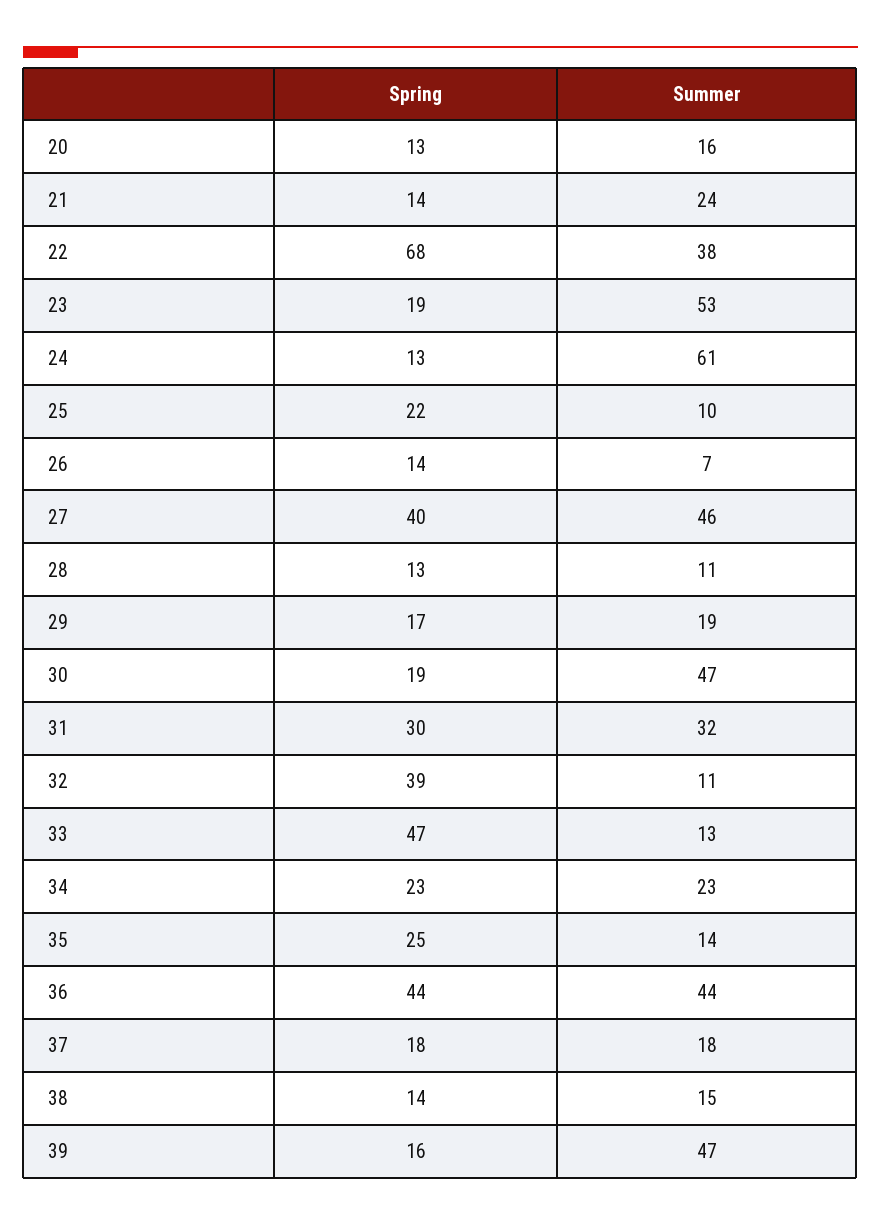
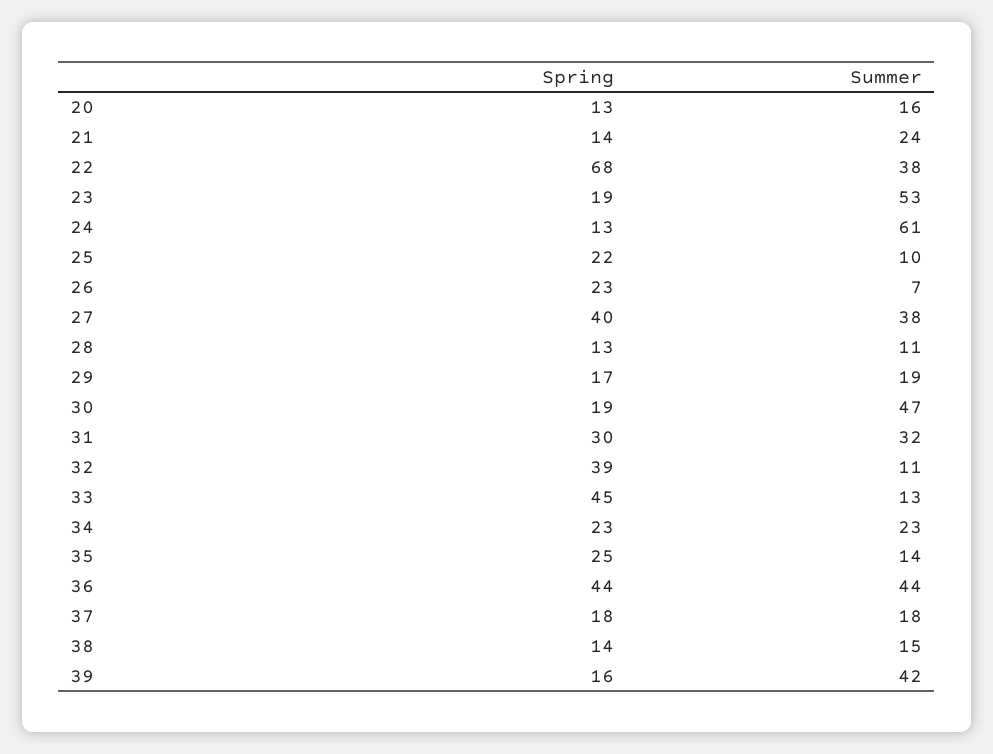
  {
    "Spring": {
      "20": 13,
      "21": 14,
      "22": 68,
      "23": 19,
      "24": 13,
      "25": 22,
-     "26": 14,
+     "26": 23,
      "27": 40,
      "28": 13,
      "29": 17,
      "30": 19,
      "31": 30,
      "32": 39,
-     "33": 47,
+     "33": 45,
      "34": 23,
      "35": 25,
      "36": 44,
      "37": 18,
      "38": 14,
      "39": 16
    },
    "Summer": {
      "20": 16,
      "21": 24,
      "22": 38,
      "23": 53,
      "24": 61,
      "25": 10,
      "26": 7,
-     "27": 46,
+     "27": 38,
      "28": 11,
      "29": 19,
      "30": 47,
      "31": 32,
      "32": 11,
      "33": 13,
      "34": 23,
      "35": 14,
      "36": 44,
      "37": 18,
      "38": 15,
-     "39": 47
+     "39": 42
    }
  }

